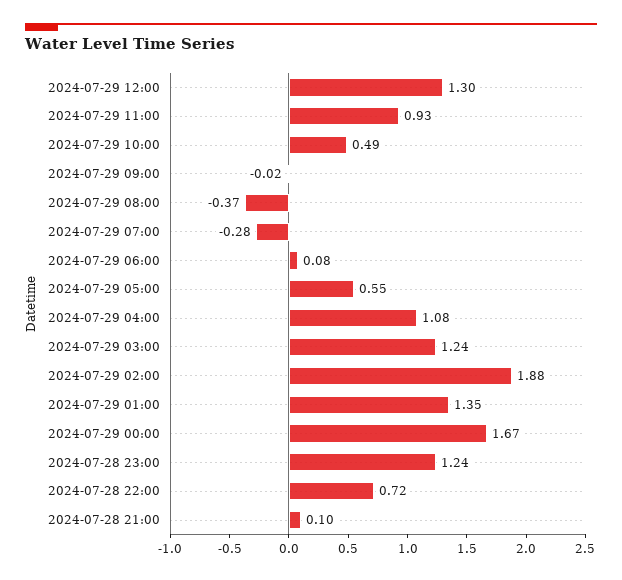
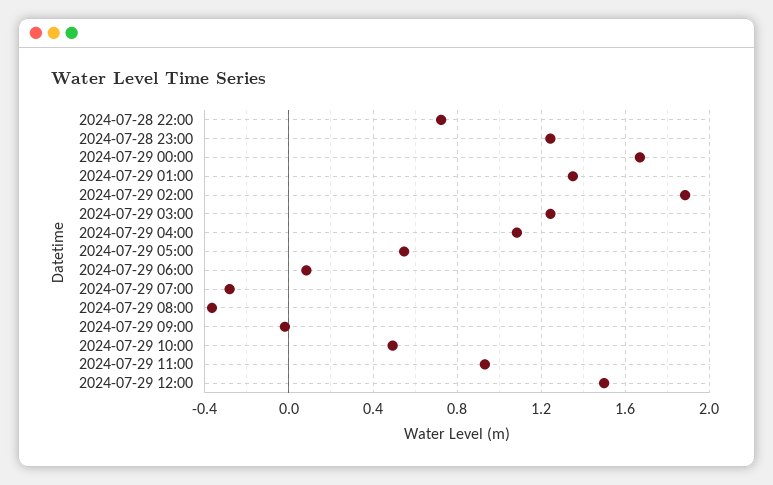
  {
-   "2024-07-29 12:00": 1.3,
+   "2024-07-29 12:00": 1.5,
    "2024-07-29 11:00": 0.93,
    "2024-07-29 10:00": 0.49,
    "2024-07-29 09:00": -0.02,
    "2024-07-29 08:00": -0.37,
    "2024-07-29 07:00": -0.28,
    "2024-07-29 06:00": 0.08,
    "2024-07-29 05:00": 0.55,
    "2024-07-29 04:00": 1.08,
    "2024-07-29 03:00": 1.24,
    "2024-07-29 02:00": 1.88,
    "2024-07-29 01:00": 1.35,
    "2024-07-29 00:00": 1.67,
    "2024-07-28 23:00": 1.24,
-   "2024-07-28 22:00": 0.72,
+   "2024-07-28 22:00": 0.72
-   "2024-07-28 21:00": 0.1
  }

